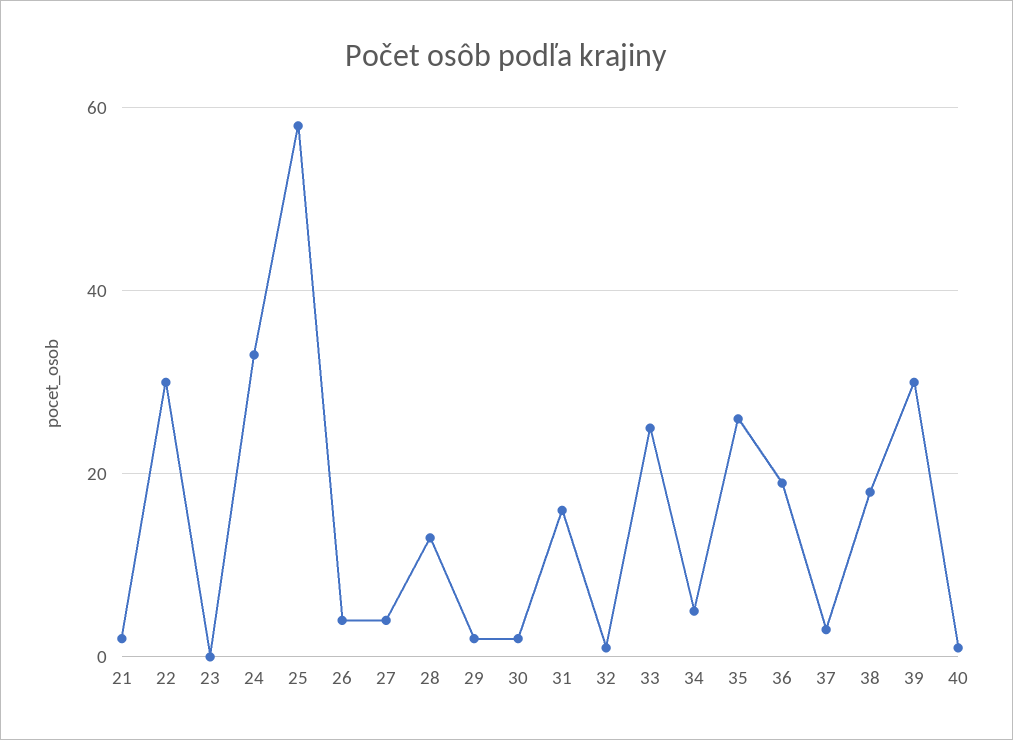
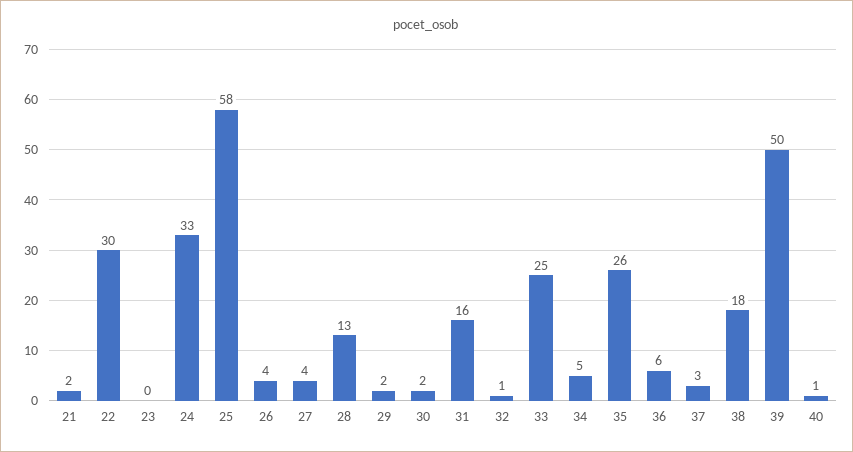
  {
    "21": 2,
    "22": 30,
    "23": 0,
    "24": 33,
    "25": 58,
    "26": 4,
    "27": 4,
    "28": 13,
    "29": 2,
    "30": 2,
    "31": 16,
    "32": 1,
    "33": 25,
    "34": 5,
    "35": 26,
-   "36": 20,
+   "36": 6,
    "37": 3,
    "38": 18,
-   "39": 30,
+   "39": 50,
    "40": 1
  }

